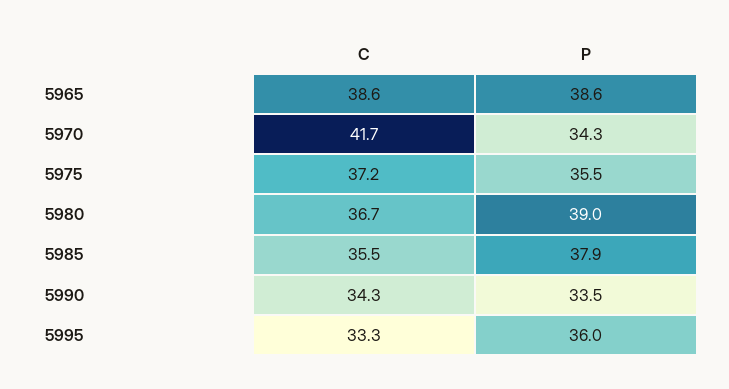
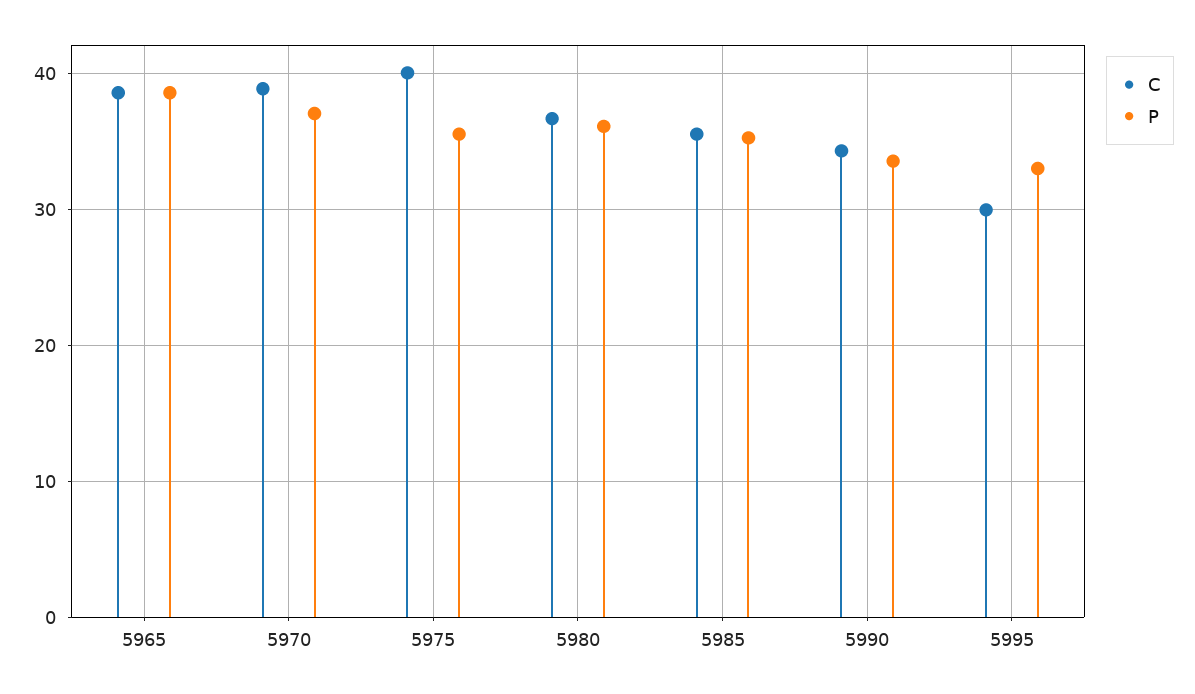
  {
    "C": {
      "5965": 38.6,
-     "5970": 41.7,
+     "5970": 39,
-     "5975": 37.2,
+     "5975": 40,
      "5980": 36.7,
      "5985": 35.5,
      "5990": 34.3,
-     "5995": 33.3
+     "5995": 30
    },
    "P": {
      "5965": 38.6,
-     "5970": 34.3,
+     "5970": 37,
      "5975": 35.5,
-     "5980": 39,
+     "5980": 36,
-     "5985": 37.9,
+     "5985": 35,
      "5990": 33.5,
-     "5995": 36
+     "5995": 33
    }
  }

